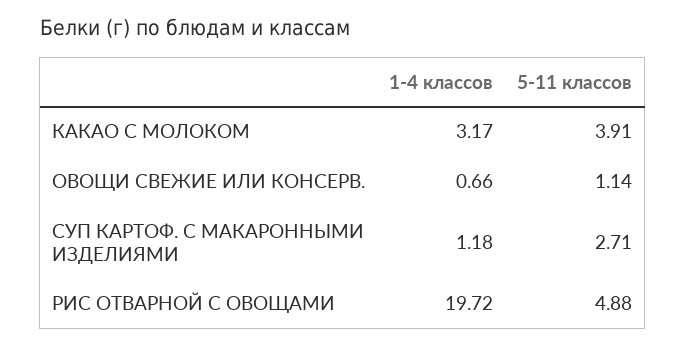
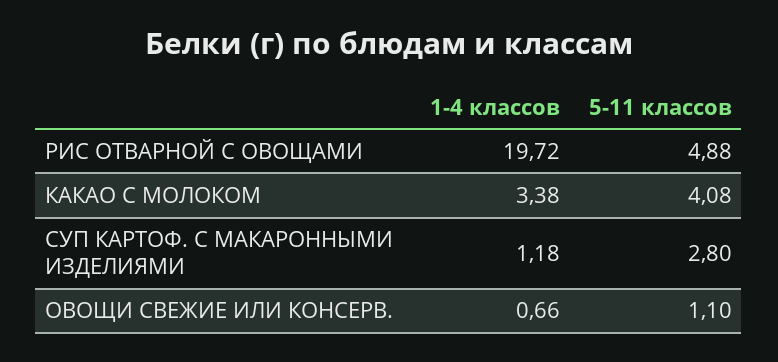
  {
    "1-4 классов": {
-     "КАКАО С МОЛОКОМ": 3.17,
+     "КАКАО С МОЛОКОМ": 3.38,
      "ОВОЩИ СВЕЖИЕ ИЛИ КОНСЕРВ.": 0.66,
      "СУП КАРТОФ. С МАКАРОННЫМИ ИЗДЕЛИЯМИ": 1.18,
      "РИС ОТВАРНОЙ С ОВОЩАМИ": 19.72
    },
    "5-11 классов": {
-     "КАКАО С МОЛОКОМ": 3.91,
+     "КАКАО С МОЛОКОМ": 4.08,
-     "ОВОЩИ СВЕЖИЕ ИЛИ КОНСЕРВ.": 1.14,
+     "ОВОЩИ СВЕЖИЕ ИЛИ КОНСЕРВ.": 1.1,
-     "СУП КАРТОФ. С МАКАРОННЫМИ ИЗДЕЛИЯМИ": 2.71,
+     "СУП КАРТОФ. С МАКАРОННЫМИ ИЗДЕЛИЯМИ": 2.8,
      "РИС ОТВАРНОЙ С ОВОЩАМИ": 4.88
    }
  }

